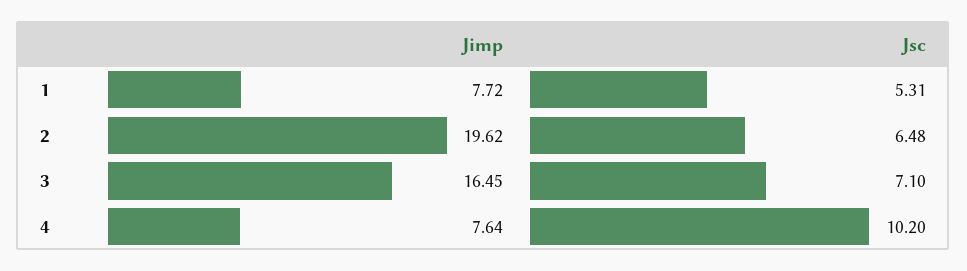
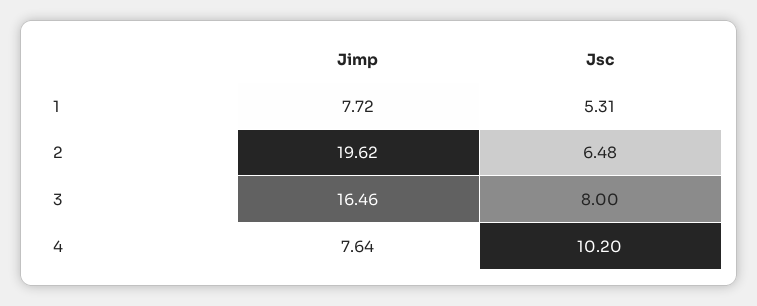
  {
    "Jimp": {
      "1": 7.72,
      "2": 19.62,
-     "3": 16.45,
+     "3": 16.46,
      "4": 7.64
    },
    "Jsc": {
      "1": 5.31,
      "2": 6.48,
-     "3": 7.1,
+     "3": 8,
      "4": 10.2
    }
  }

